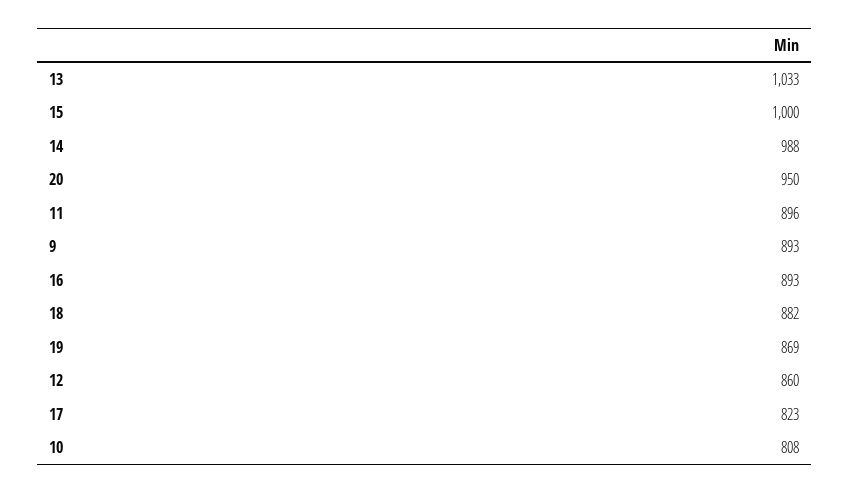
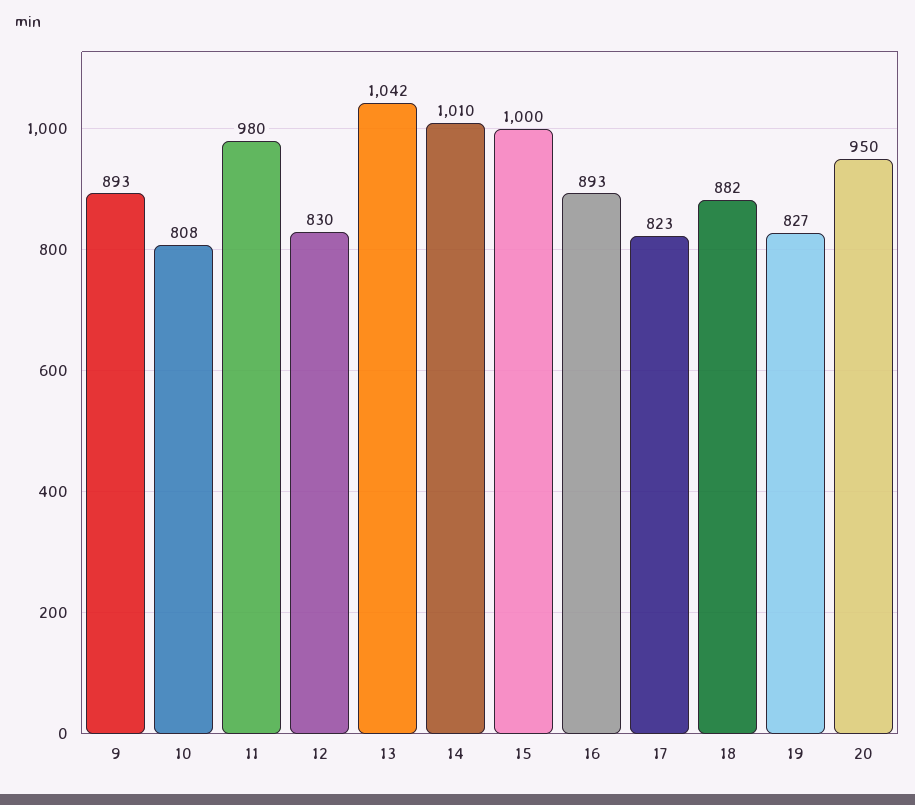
  {
-   "13": 1033,
+   "13": 1042,
    "15": 1000,
-   "14": 988,
+   "14": 1010,
    "20": 950,
-   "11": 896,
+   "11": 980,
    "9": 893,
    "16": 893,
    "18": 882,
-   "19": 869,
+   "19": 827,
-   "12": 860,
+   "12": 830,
    "17": 823,
    "10": 808
  }

